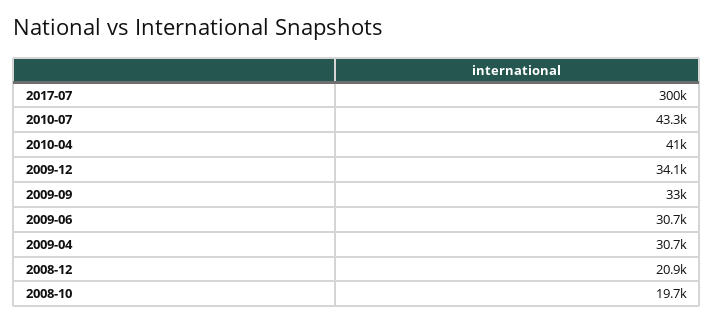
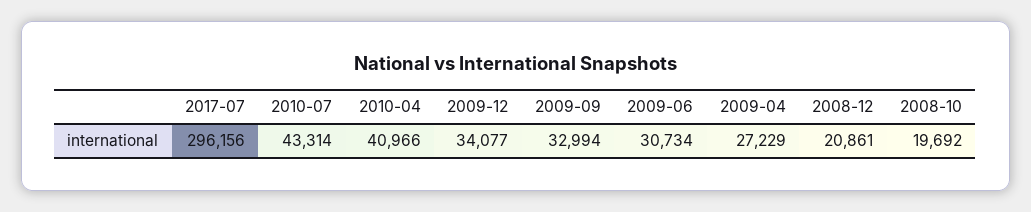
  {
-   "2017-07": 300000,
+   "2017-07": 296156,
    "2010-07": 43314,
    "2010-04": 40966,
    "2009-12": 34077,
    "2009-09": 32994,
    "2009-06": 30734,
-   "2009-04": 30700,
+   "2009-04": 27229,
    "2008-12": 20861,
    "2008-10": 19692
  }

